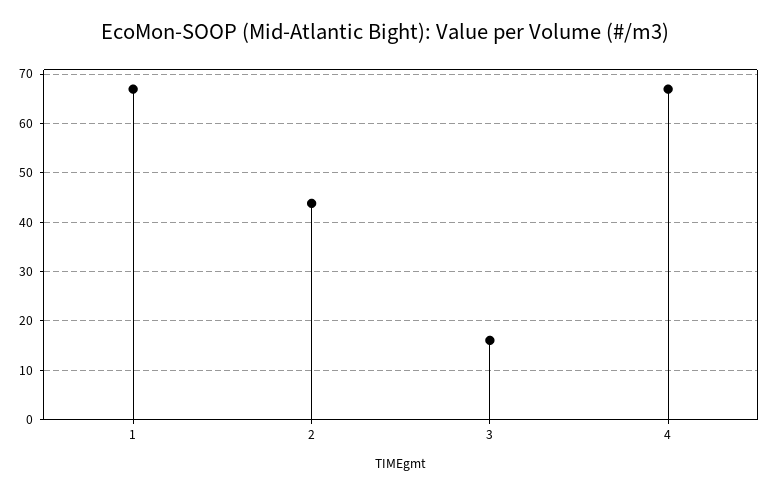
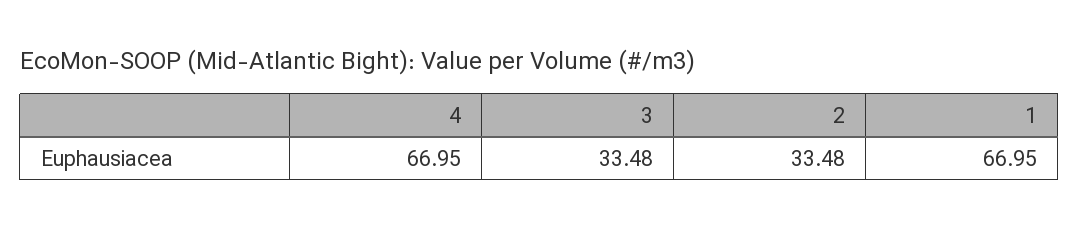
  {
    "1": 66.95,
-   "2": 44,
+   "2": 33.48,
-   "3": 16,
+   "3": 33.48,
    "4": 66.95
  }

